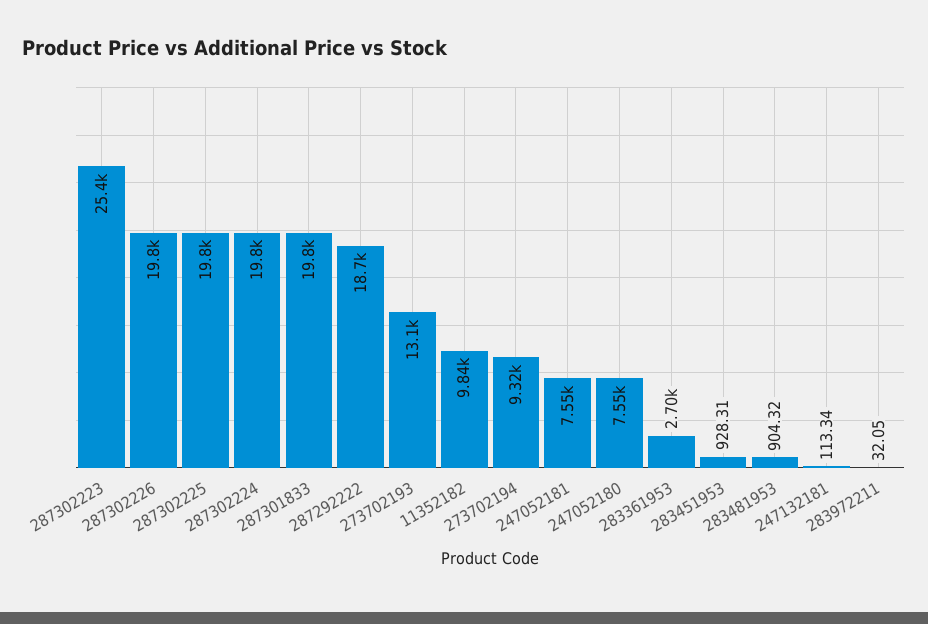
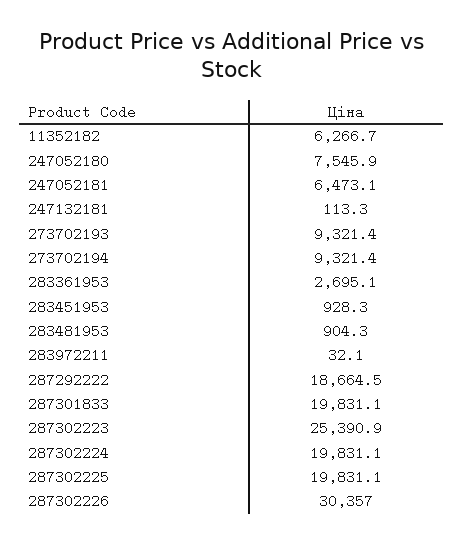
  {
    "287302223": 25390.9,
-   "287302226": 19800,
+   "287302226": 30357,
    "287302225": 19831.1,
    "287302224": 19831.1,
    "287301833": 19831.1,
    "287292222": 18664.5,
-   "273702193": 13100,
+   "273702193": 9321.4,
-   "11352182": 9840,
+   "11352182": 6266.7,
    "273702194": 9321.4,
-   "247052181": 7550,
+   "247052181": 6473.1,
    "247052180": 7545.9,
    "283361953": 2695.1,
    "283451953": 928.31,
    "283481953": 904.32,
    "247132181": 113.34,
    "283972211": 32.05
  }

